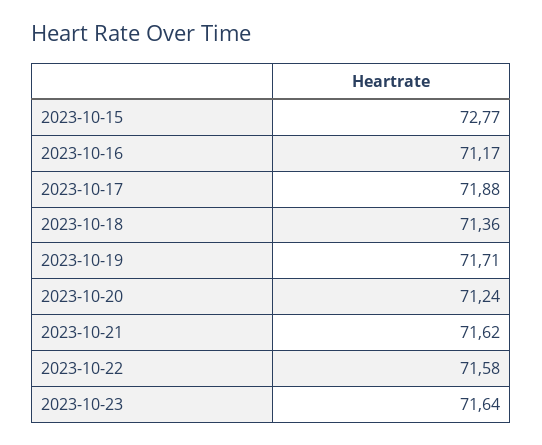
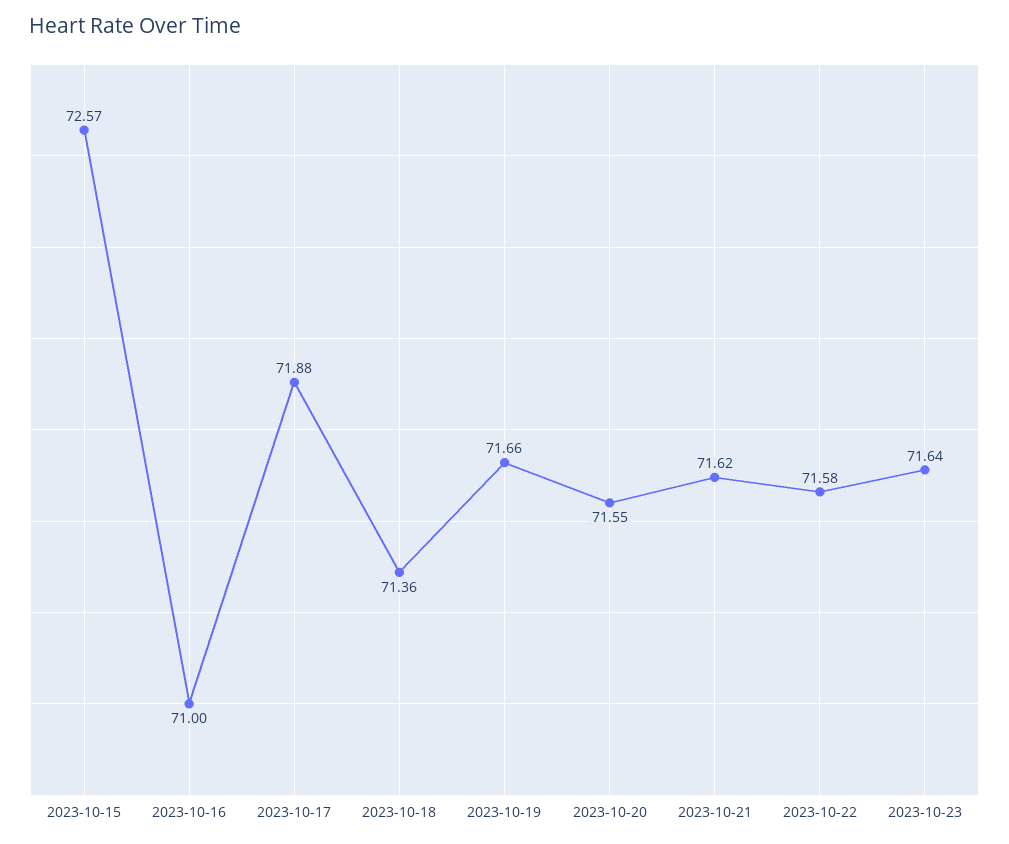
  {
-   "2023-10-15": 72.77,
+   "2023-10-15": 72.57,
-   "2023-10-16": 71.17,
+   "2023-10-16": 71,
    "2023-10-17": 71.88,
    "2023-10-18": 71.36,
-   "2023-10-19": 71.71,
+   "2023-10-19": 71.66,
-   "2023-10-20": 71.24,
+   "2023-10-20": 71.55,
    "2023-10-21": 71.62,
    "2023-10-22": 71.58,
    "2023-10-23": 71.64
  }

